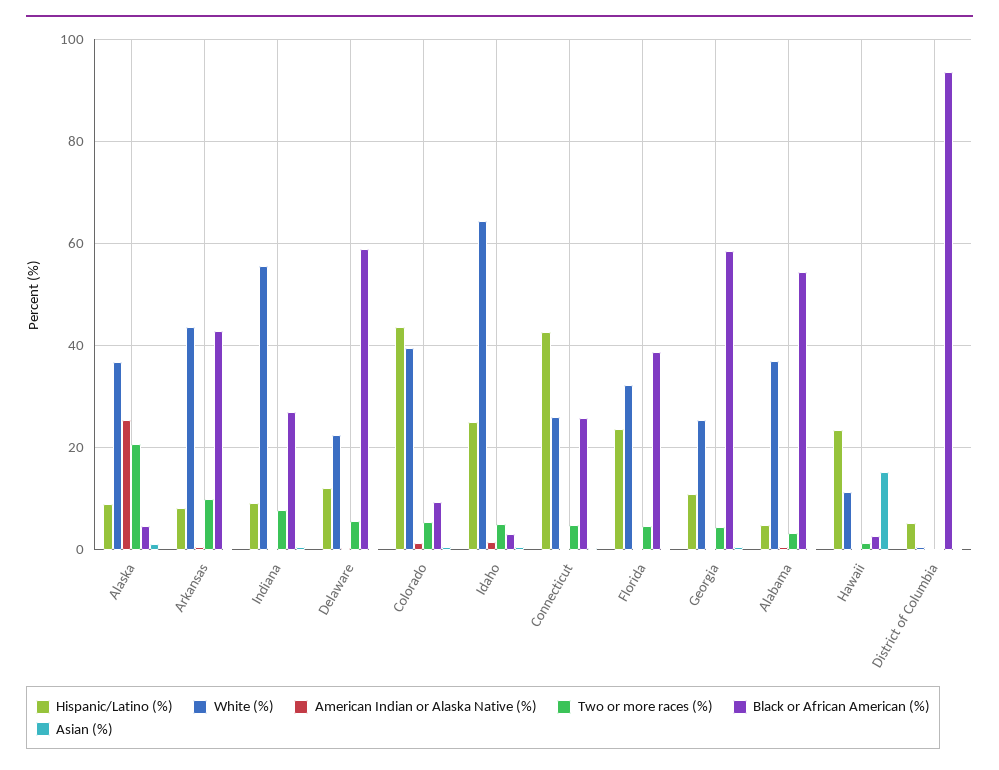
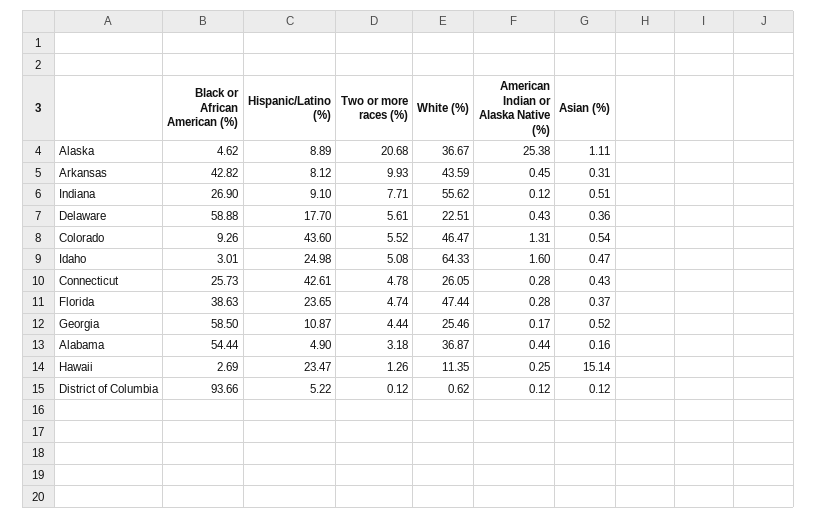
  {
    "Hispanic/Latino (%)": {
      "Alaska": 8.89,
      "Arkansas": 8.12,
      "Indiana": 9.1,
-     "Delaware": 12,
+     "Delaware": 17.7,
      "Colorado": 43.6,
      "Idaho": 24.98,
      "Connecticut": 42.61,
      "Florida": 23.65,
      "Georgia": 10.87,
      "Alabama": 4.9,
      "Hawaii": 23.47,
      "District of Columbia": 5.22
    },
    "White (%)": {
      "Alaska": 36.67,
      "Arkansas": 43.59,
      "Indiana": 55.62,
      "Delaware": 22.51,
-     "Colorado": 40,
+     "Colorado": 46.47,
      "Idaho": 64.33,
      "Connecticut": 26.05,
-     "Florida": 32,
+     "Florida": 47.44,
      "Georgia": 25.46,
      "Alabama": 36.87,
      "Hawaii": 11.35,
      "District of Columbia": 0.62
    },
    "American Indian or Alaska Native (%)": {
      "Alaska": 25.38,
      "Arkansas": 0.45,
      "Indiana": 0.12,
      "Delaware": 0.43,
      "Colorado": 1.31,
      "Idaho": 1.6,
      "Connecticut": 0.28,
      "Florida": 0.28,
      "Georgia": 0.17,
      "Alabama": 0.44,
      "Hawaii": 0.25,
      "District of Columbia": 0.12
    },
    "Two or more races (%)": {
      "Alaska": 20.68,
      "Arkansas": 9.93,
      "Indiana": 7.71,
      "Delaware": 5.61,
      "Colorado": 5.52,
      "Idaho": 5.08,
      "Connecticut": 4.78,
      "Florida": 4.74,
      "Georgia": 4.44,
      "Alabama": 3.18,
      "Hawaii": 1.26,
      "District of Columbia": 0.12
    },
    "Black or African American (%)": {
      "Alaska": 4.62,
      "Arkansas": 42.82,
      "Indiana": 26.9,
      "Delaware": 58.88,
      "Colorado": 9.26,
      "Idaho": 3.01,
      "Connecticut": 25.73,
      "Florida": 38.63,
      "Georgia": 58.5,
      "Alabama": 54.44,
      "Hawaii": 2.69,
      "District of Columbia": 93.66
    },
    "Asian (%)": {
      "Alaska": 1.11,
      "Arkansas": 0.31,
      "Indiana": 0.51,
      "Delaware": 0.36,
      "Colorado": 0.54,
      "Idaho": 0.47,
      "Connecticut": 0.43,
      "Florida": 0.37,
      "Georgia": 0.52,
      "Alabama": 0.16,
      "Hawaii": 15.14,
      "District of Columbia": 0.12
    }
  }

